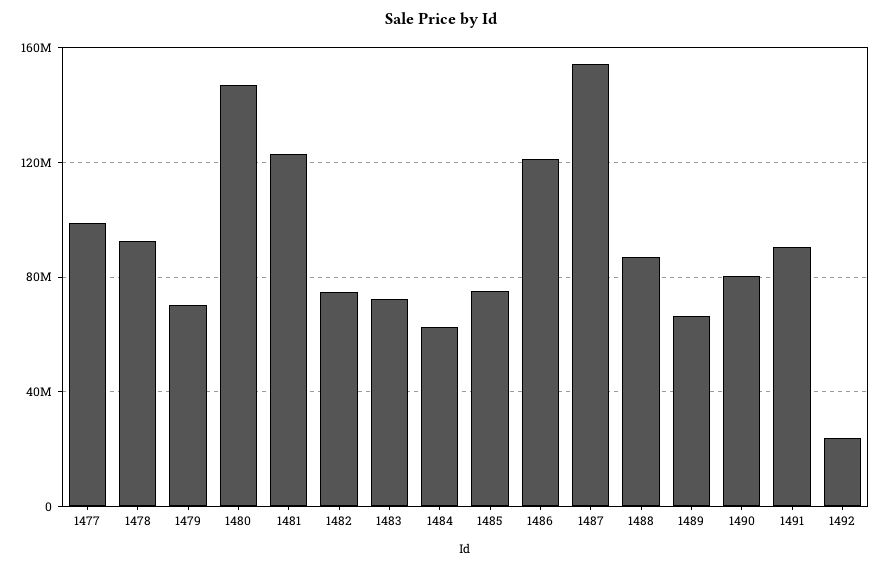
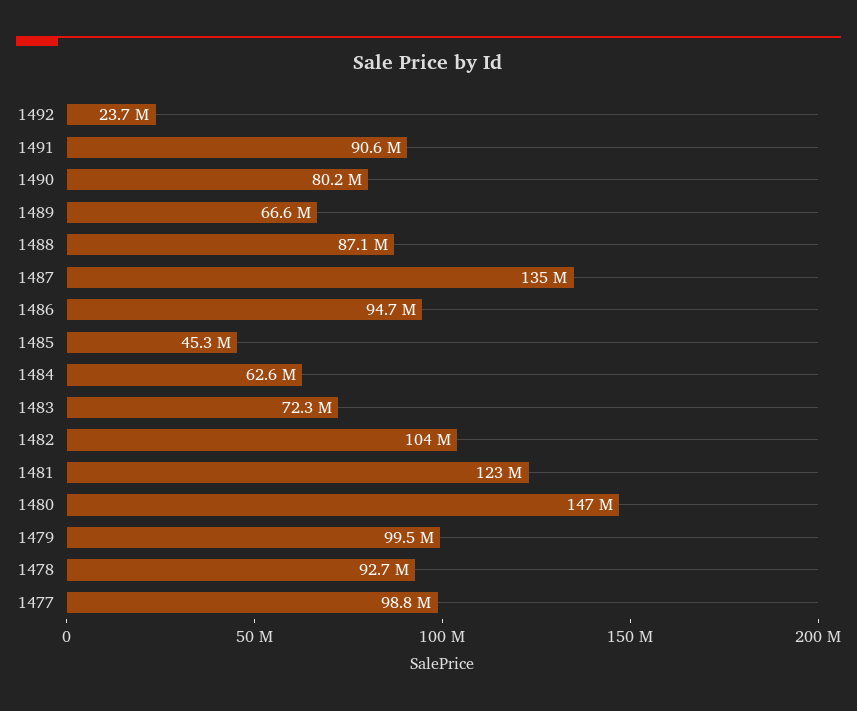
  {
    "1477": 98800000,
    "1478": 92700000,
-   "1479": 70000000,
+   "1479": 99500000,
    "1480": 147000000,
    "1481": 123000000,
-   "1482": 75000000,
+   "1482": 104000000,
    "1483": 72300000,
    "1484": 62600000,
-   "1485": 75000000,
+   "1485": 45300000,
-   "1486": 120000000,
+   "1486": 94700000,
-   "1487": 155000000,
+   "1487": 135000000,
    "1488": 87100000,
    "1489": 66600000,
    "1490": 80200000,
    "1491": 90600000,
    "1492": 23700000
  }

